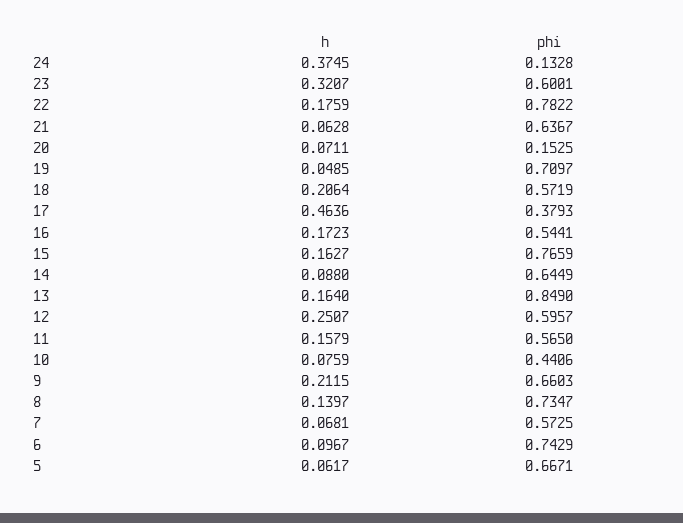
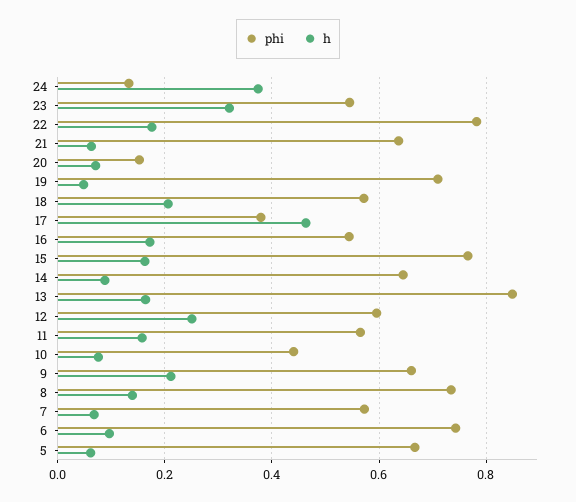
  {
    "h": {
      "24": 0.3745,
      "23": 0.3207,
      "22": 0.1759,
      "21": 0.0628,
      "20": 0.0711,
      "19": 0.0485,
      "18": 0.2064,
      "17": 0.4636,
      "16": 0.1723,
      "15": 0.1627,
      "14": 0.088,
      "13": 0.164,
      "12": 0.2507,
      "11": 0.1579,
      "10": 0.0759,
      "9": 0.2115,
      "8": 0.1397,
      "7": 0.0681,
      "6": 0.0967,
      "5": 0.0617
    },
    "phi": {
      "24": 0.1328,
-     "23": 0.6001,
+     "23": 0.54,
      "22": 0.7822,
      "21": 0.6367,
      "20": 0.1525,
      "19": 0.7097,
      "18": 0.5719,
      "17": 0.3793,
      "16": 0.5441,
      "15": 0.7659,
      "14": 0.6449,
      "13": 0.849,
      "12": 0.5957,
      "11": 0.565,
      "10": 0.4406,
      "9": 0.6603,
      "8": 0.7347,
      "7": 0.5725,
      "6": 0.7429,
      "5": 0.6671
    }
  }

